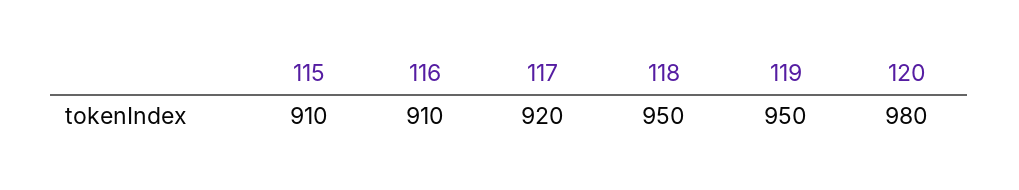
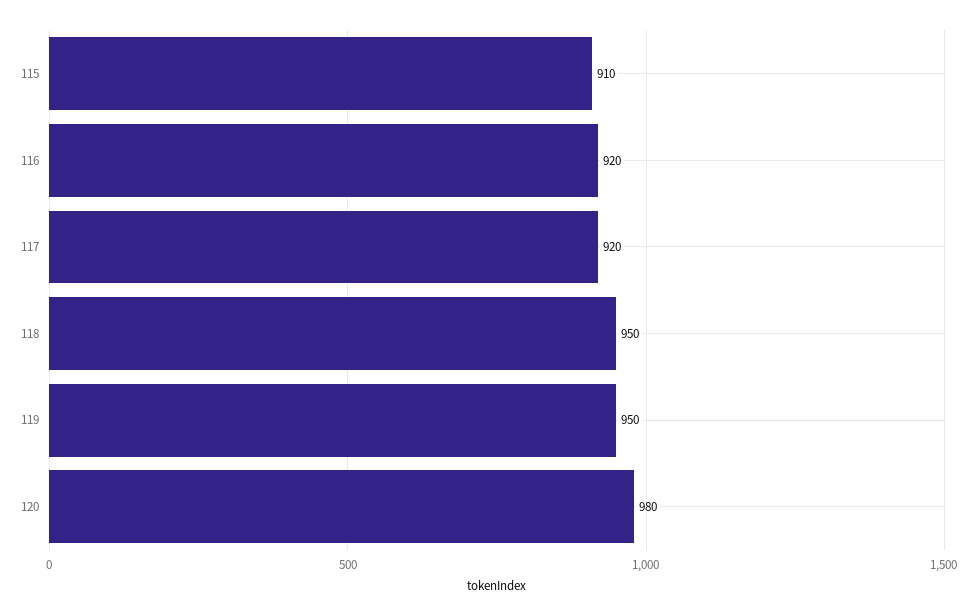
  {
    "115": 910,
-   "116": 910,
+   "116": 920,
    "117": 920,
    "118": 950,
    "119": 950,
    "120": 980
  }

